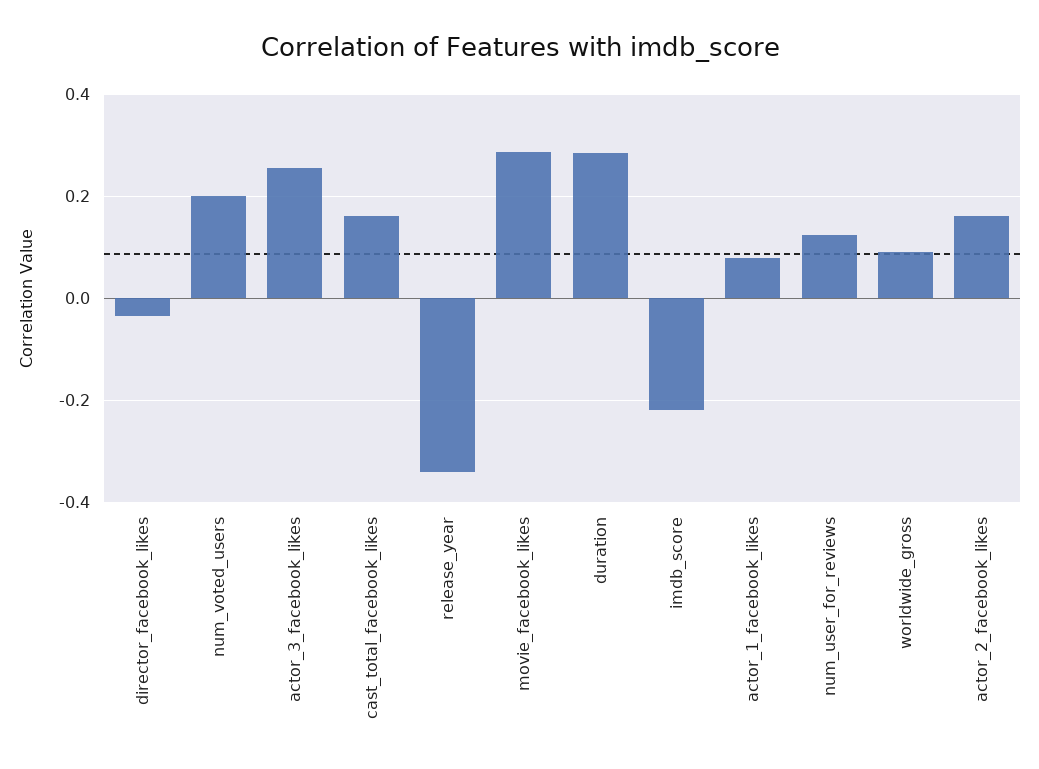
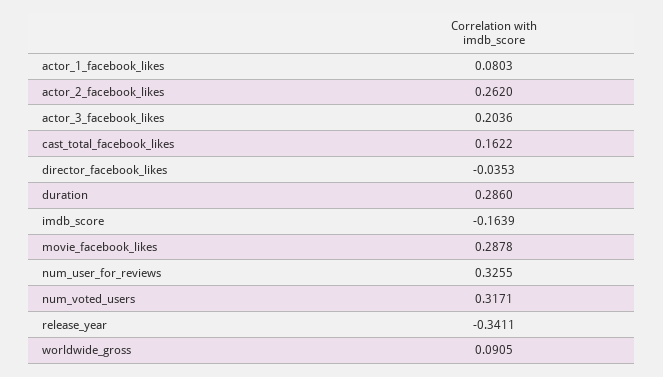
  {
    "director_facebook_likes": -0.0353,
-   "num_voted_users": 0.2,
+   "num_voted_users": 0.3171,
-   "actor_3_facebook_likes": 0.26,
+   "actor_3_facebook_likes": 0.2036,
    "cast_total_facebook_likes": 0.1622,
    "release_year": -0.3411,
    "movie_facebook_likes": 0.2878,
    "duration": 0.286,
-   "imdb_score": -0.22,
+   "imdb_score": -0.1639,
    "actor_1_facebook_likes": 0.0803,
-   "num_user_for_reviews": 0.12,
+   "num_user_for_reviews": 0.3255,
    "worldwide_gross": 0.0905,
-   "actor_2_facebook_likes": 0.16
+   "actor_2_facebook_likes": 0.262
  }

